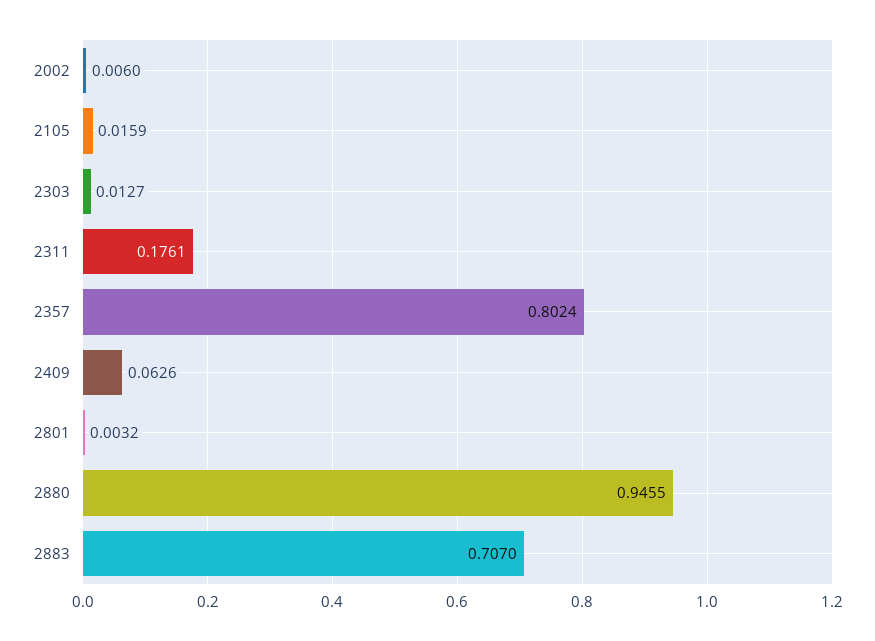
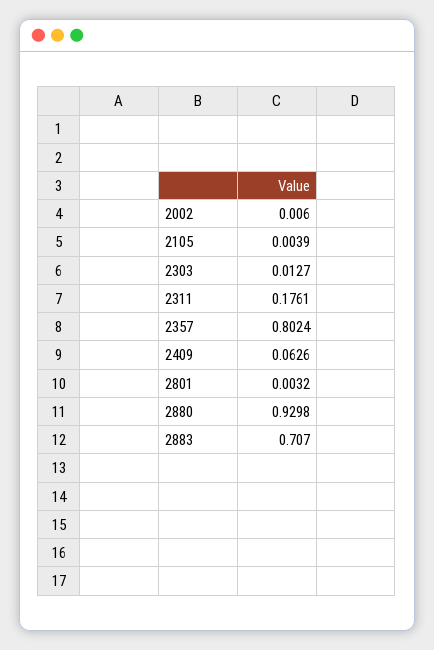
  {
    "2002": 0.006,
-   "2105": 0.0159,
+   "2105": 0.0039,
    "2303": 0.0127,
    "2311": 0.1761,
    "2357": 0.8024,
    "2409": 0.0626,
    "2801": 0.0032,
-   "2880": 0.9455,
+   "2880": 0.9298,
    "2883": 0.707
  }

